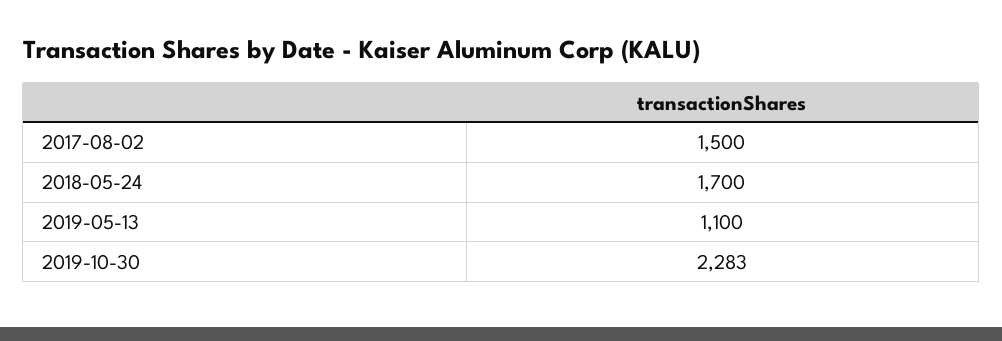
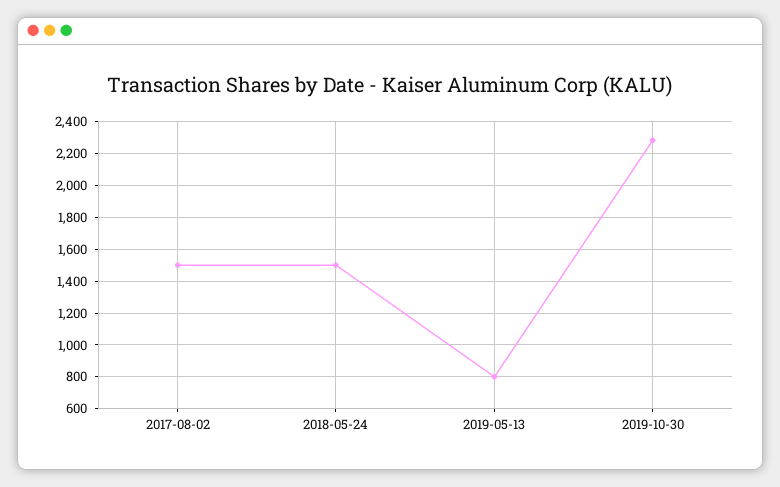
  {
    "2017-08-02": 1500,
-   "2018-05-24": 1700,
+   "2018-05-24": 1500,
-   "2019-05-13": 1100,
+   "2019-05-13": 800,
    "2019-10-30": 2283
  }

